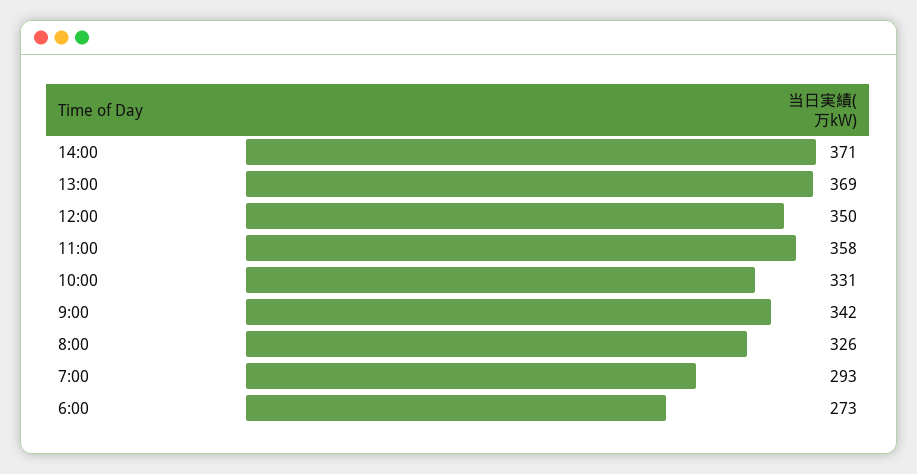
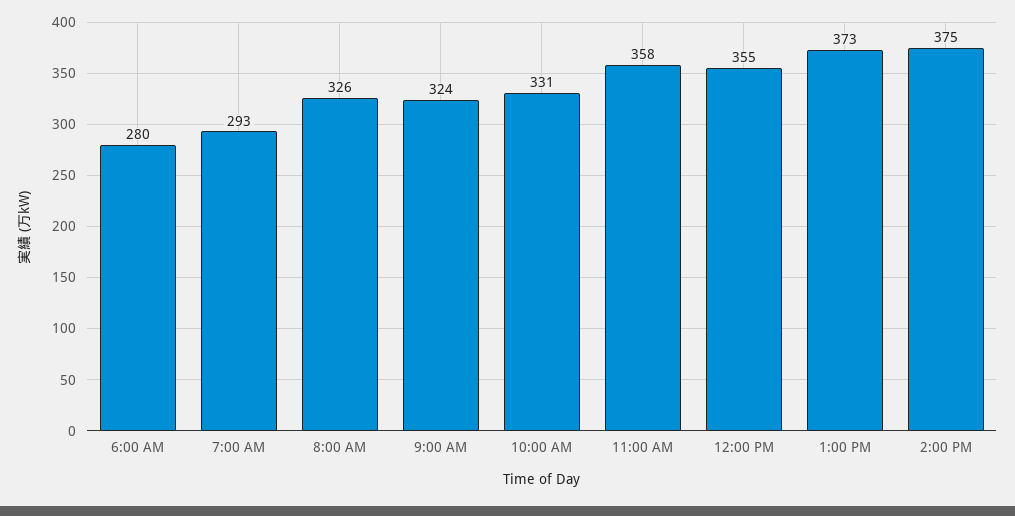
  {
-   "14:00": 371,
+   "14:00": 375,
-   "13:00": 369,
+   "13:00": 373,
-   "12:00": 350,
+   "12:00": 355,
    "11:00": 358,
    "10:00": 331,
-   "9:00": 342,
+   "9:00": 324,
    "8:00": 326,
    "7:00": 293,
-   "6:00": 273
+   "6:00": 280
  }

